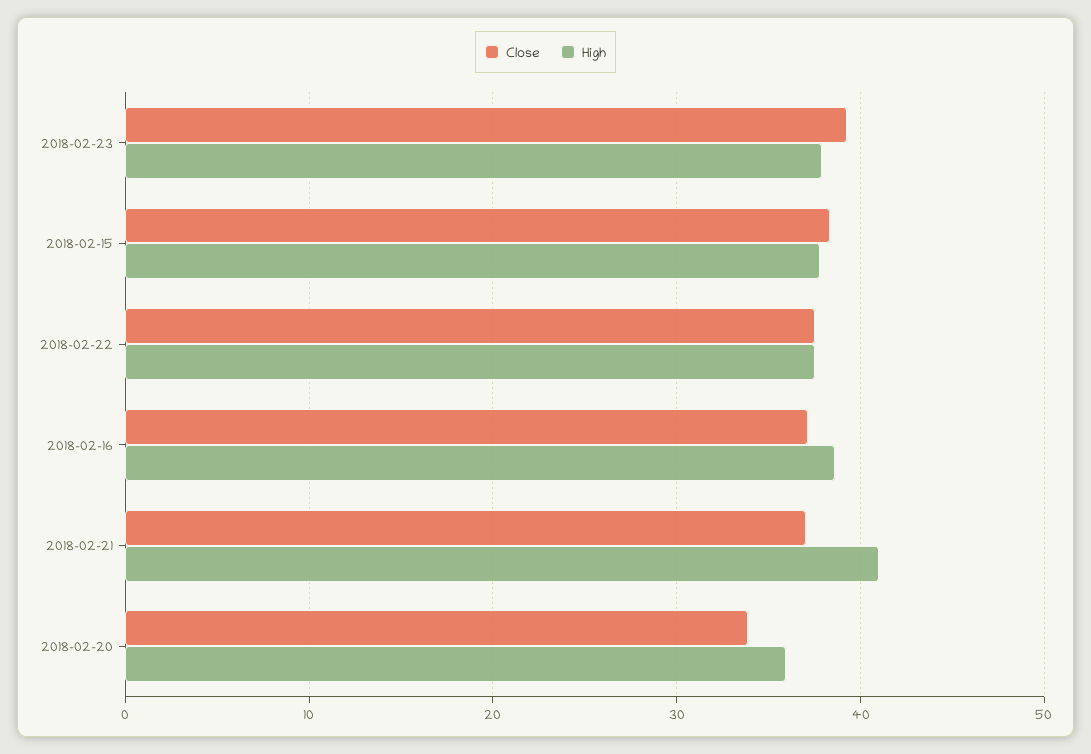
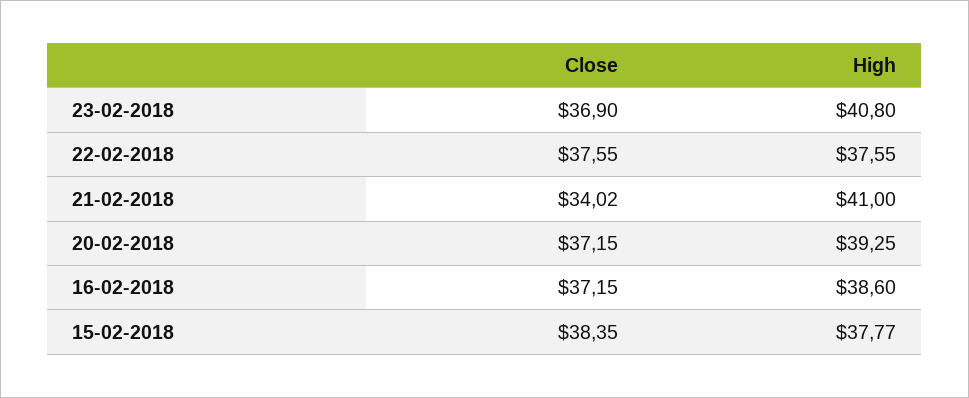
  {
    "Close": {
-     "2018-02-23": 39,
+     "2018-02-23": 36.9,
      "2018-02-15": 38.35,
      "2018-02-22": 37.55,
      "2018-02-16": 37.15,
-     "2018-02-21": 37,
+     "2018-02-21": 34.02,
-     "2018-02-20": 34
+     "2018-02-20": 37.15
    },
    "High": {
-     "2018-02-23": 38,
+     "2018-02-23": 40.8,
      "2018-02-15": 37.77,
      "2018-02-22": 37.55,
      "2018-02-16": 38.6,
      "2018-02-21": 41,
-     "2018-02-20": 36
+     "2018-02-20": 39.25
    }
  }

